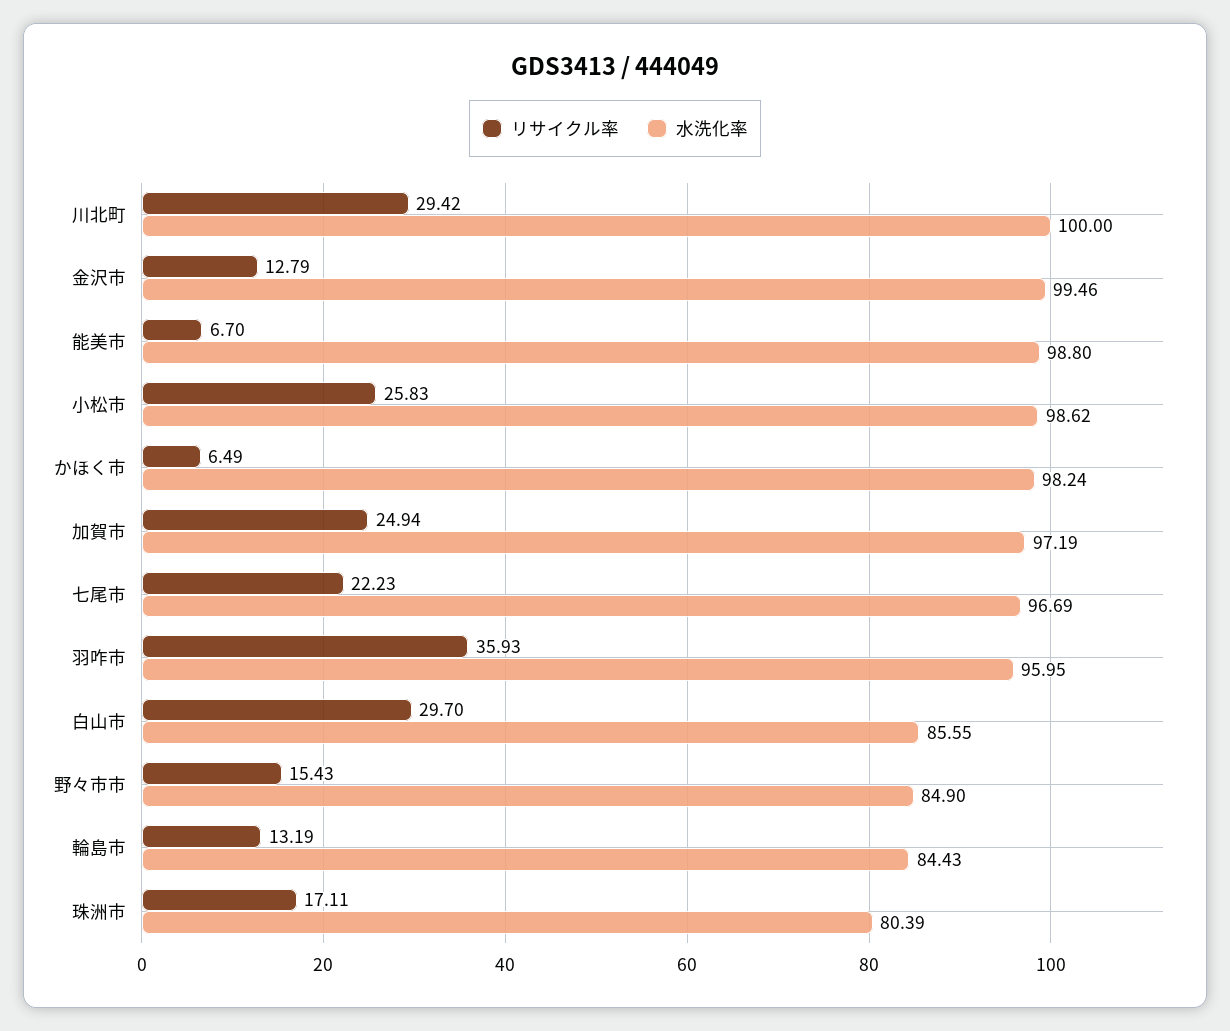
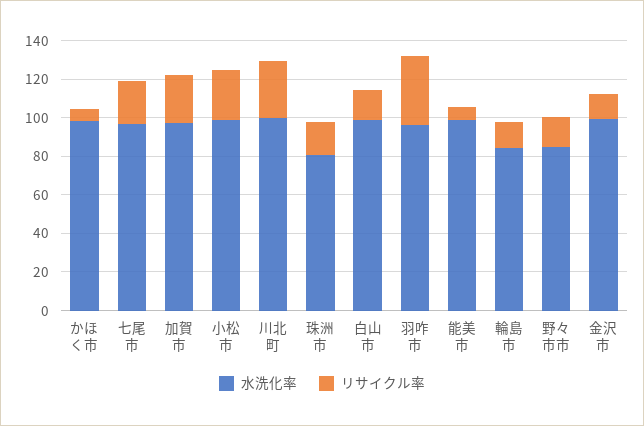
  {
    "リサイクル率": {
      "川北町": 29.42,
      "金沢市": 12.79,
      "能美市": 6.7,
      "小松市": 25.83,
      "かほく市": 6.49,
      "加賀市": 24.94,
      "七尾市": 22.23,
      "羽咋市": 35.93,
-     "白山市": 29.7,
+     "白山市": 15,
      "野々市市": 15.43,
      "輪島市": 13.19,
      "珠洲市": 17.11
    },
    "水洗化率": {
      "川北町": 100,
      "金沢市": 99.46,
      "能美市": 98.8,
      "小松市": 98.62,
      "かほく市": 98.24,
      "加賀市": 97.19,
      "七尾市": 96.69,
      "羽咋市": 95.95,
-     "白山市": 85.55,
+     "白山市": 100,
      "野々市市": 84.9,
      "輪島市": 84.43,
      "珠洲市": 80.39
    }
  }

